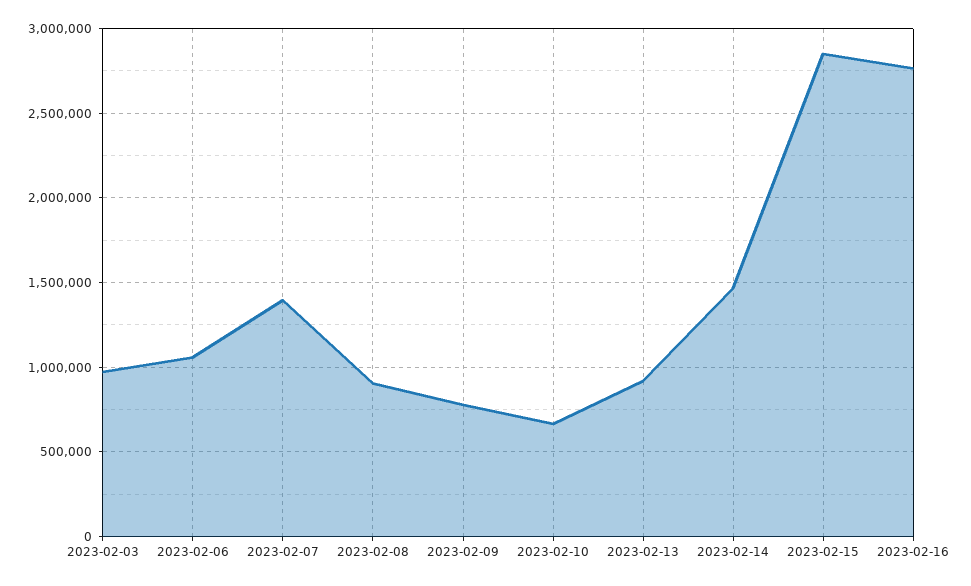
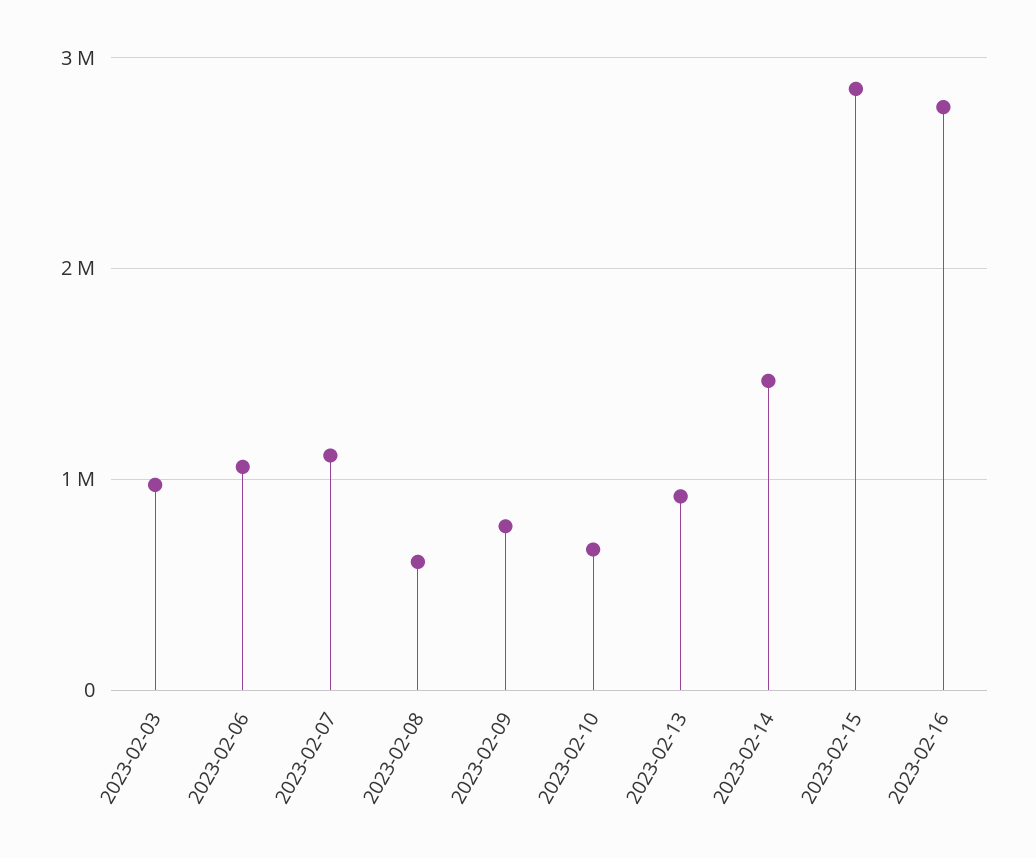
  {
    "2023-02-03": 950000,
    "2023-02-06": 1050000,
-   "2023-02-07": 1400000,
+   "2023-02-07": 1100000,
-   "2023-02-08": 900000,
+   "2023-02-08": 600000,
    "2023-02-09": 800000,
    "2023-02-10": 650000,
    "2023-02-13": 900000,
    "2023-02-14": 1450000,
    "2023-02-15": 2850000,
    "2023-02-16": 2750000
  }

